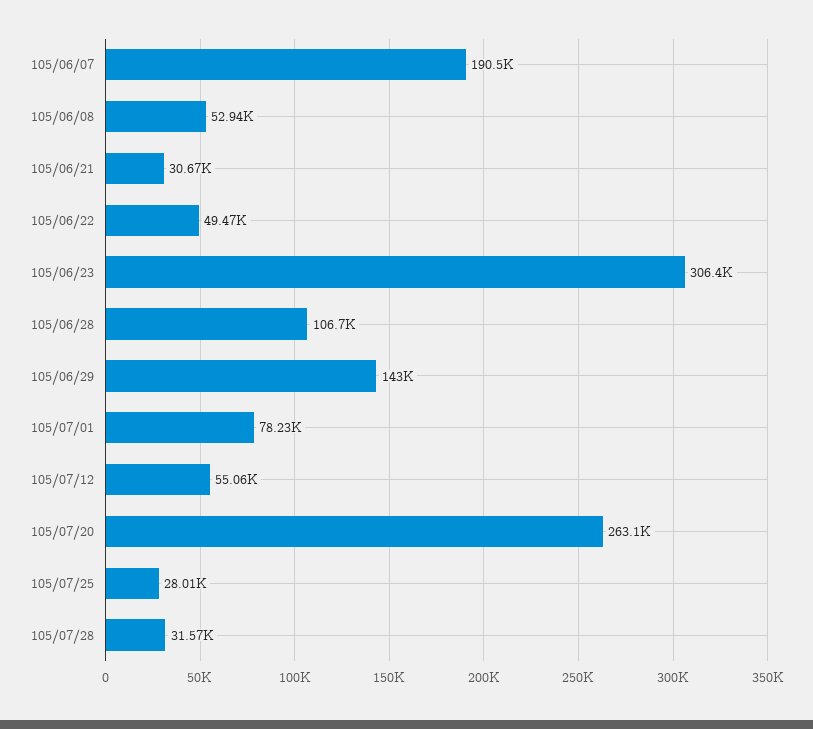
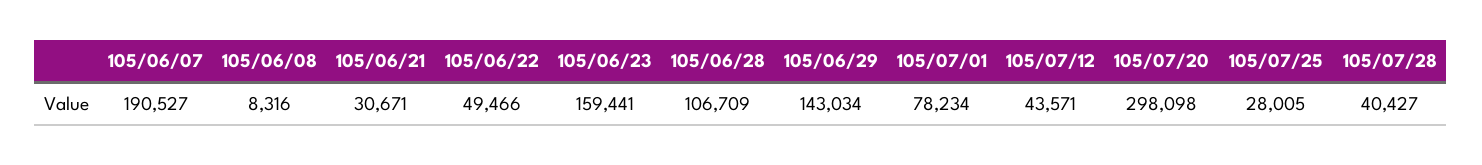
  {
    "105/06/07": 190527,
-   "105/06/08": 52940,
+   "105/06/08": 8316,
    "105/06/21": 30671,
    "105/06/22": 49466,
-   "105/06/23": 306400,
+   "105/06/23": 159441,
    "105/06/28": 106709,
    "105/06/29": 143034,
    "105/07/01": 78234,
-   "105/07/12": 55060,
+   "105/07/12": 43571,
-   "105/07/20": 263100,
+   "105/07/20": 298098,
    "105/07/25": 28005,
-   "105/07/28": 31570
+   "105/07/28": 40427
  }

